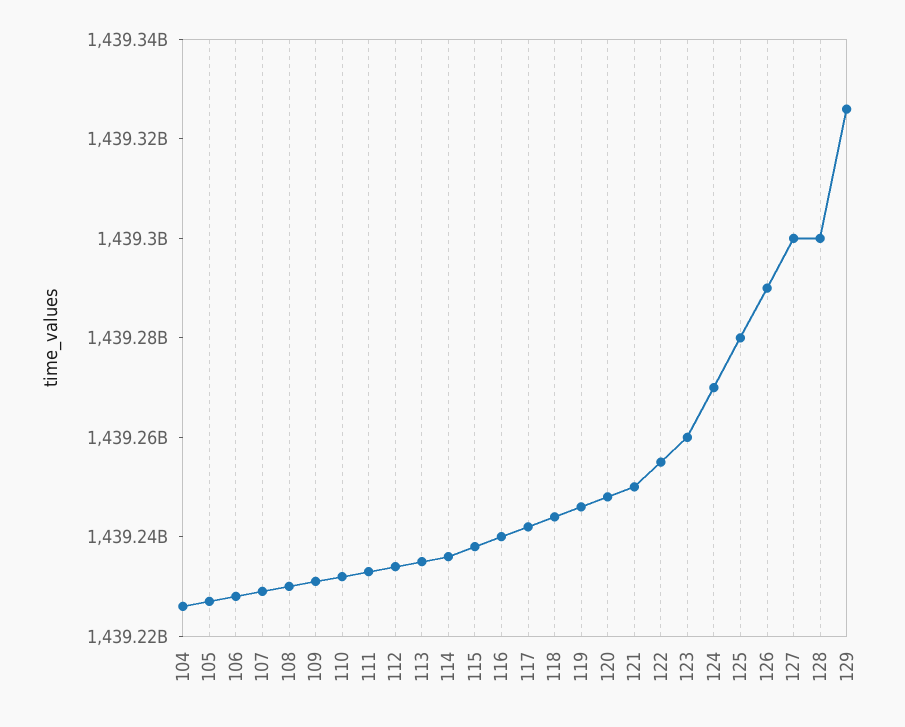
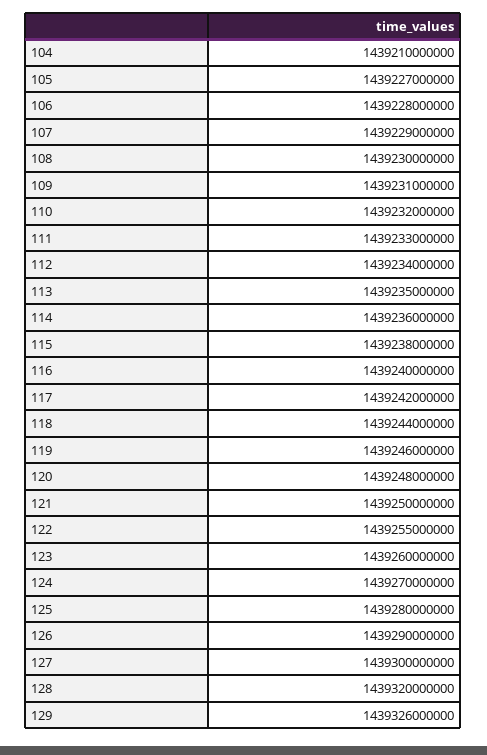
  {
-   "104": 1439225000000,
+   "104": 1439210000000,
    "105": 1439227000000,
    "106": 1439228000000,
    "107": 1439229000000,
    "108": 1439230000000,
    "109": 1439231000000,
    "110": 1439232000000,
    "111": 1439233000000,
    "112": 1439234000000,
    "113": 1439235000000,
    "114": 1439236000000,
    "115": 1439238000000,
    "116": 1439240000000,
    "117": 1439242000000,
    "118": 1439244000000,
    "119": 1439246000000,
    "120": 1439248000000,
    "121": 1439250000000,
    "122": 1439255000000,
    "123": 1439260000000,
    "124": 1439270000000,
    "125": 1439280000000,
    "126": 1439290000000,
    "127": 1439300000000,
-   "128": 1439300000000,
+   "128": 1439320000000,
    "129": 1439326000000
  }

